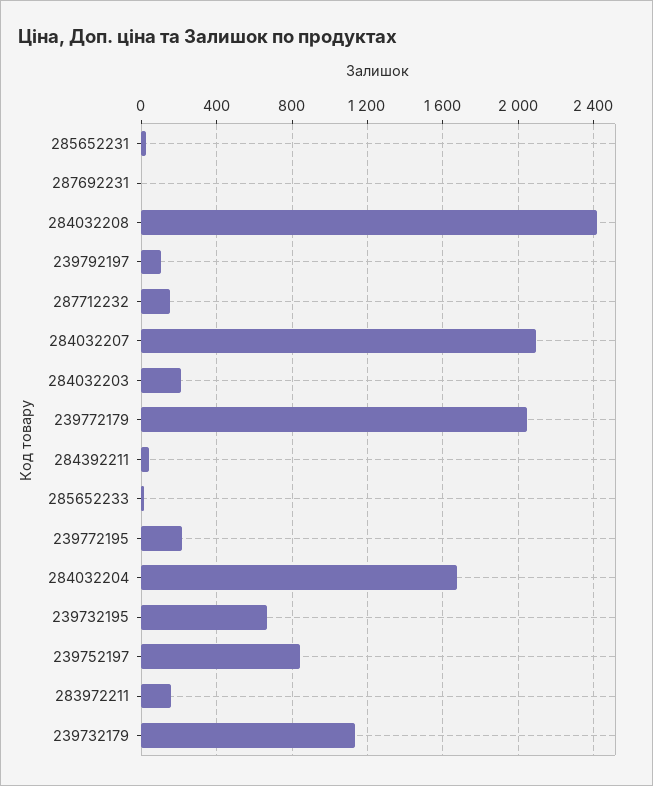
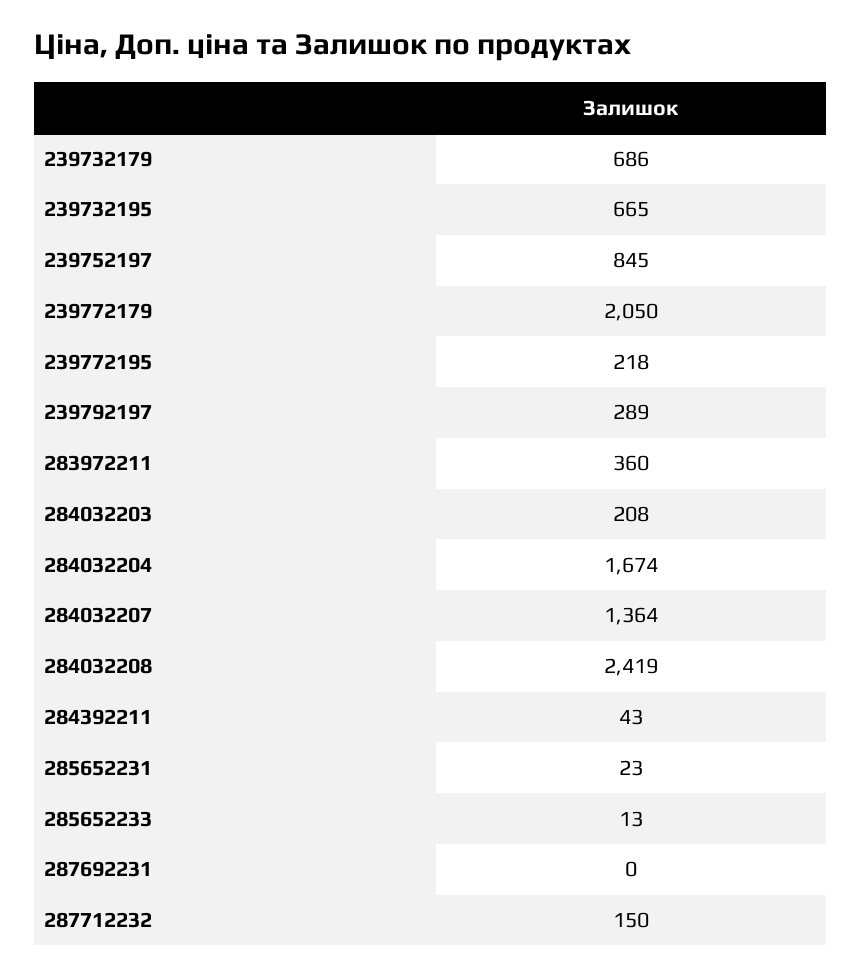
  {
    "285652231": 23,
    "287692231": 0,
    "284032208": 2419,
-   "239792197": 100,
+   "239792197": 289,
    "287712232": 150,
-   "284032207": 2100,
+   "284032207": 1364,
    "284032203": 208,
    "239772179": 2050,
    "284392211": 43,
    "285652233": 13,
    "239772195": 218,
    "284032204": 1674,
    "239732195": 665,
    "239752197": 845,
-   "283972211": 150,
+   "283972211": 360,
-   "239732179": 1150
+   "239732179": 686
  }

